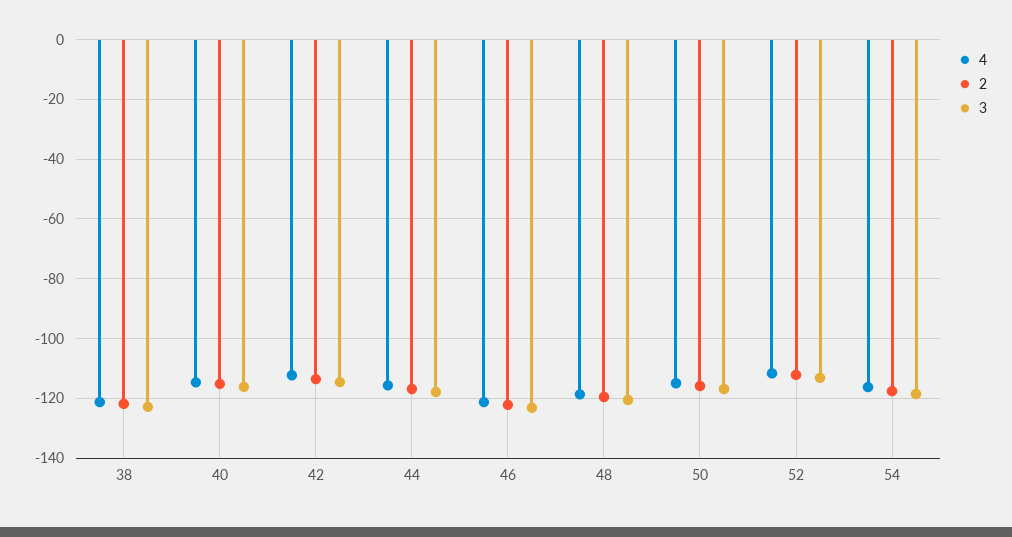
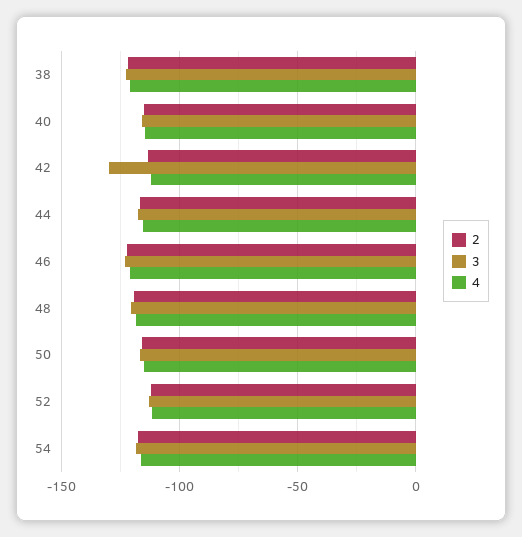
  {
    "4": {
      "38": -122.5,
      "40": -115,
      "42": -112.5,
      "44": -115,
      "46": -122.5,
      "48": -117.5,
      "50": -115,
      "52": -112.5,
      "54": -117.5
    },
    "2": {
      "38": -122.5,
      "40": -115,
      "42": -112.5,
      "44": -117.5,
      "46": -122.5,
      "48": -120,
      "50": -115,
      "52": -112.5,
      "54": -117.5
    },
    "3": {
      "38": -122.5,
      "40": -115,
-     "42": -115,
+     "42": -130,
      "44": -117.5,
      "46": -122.5,
      "48": -120,
      "50": -117.5,
      "52": -112.5,
      "54": -117.5
    }
  }

